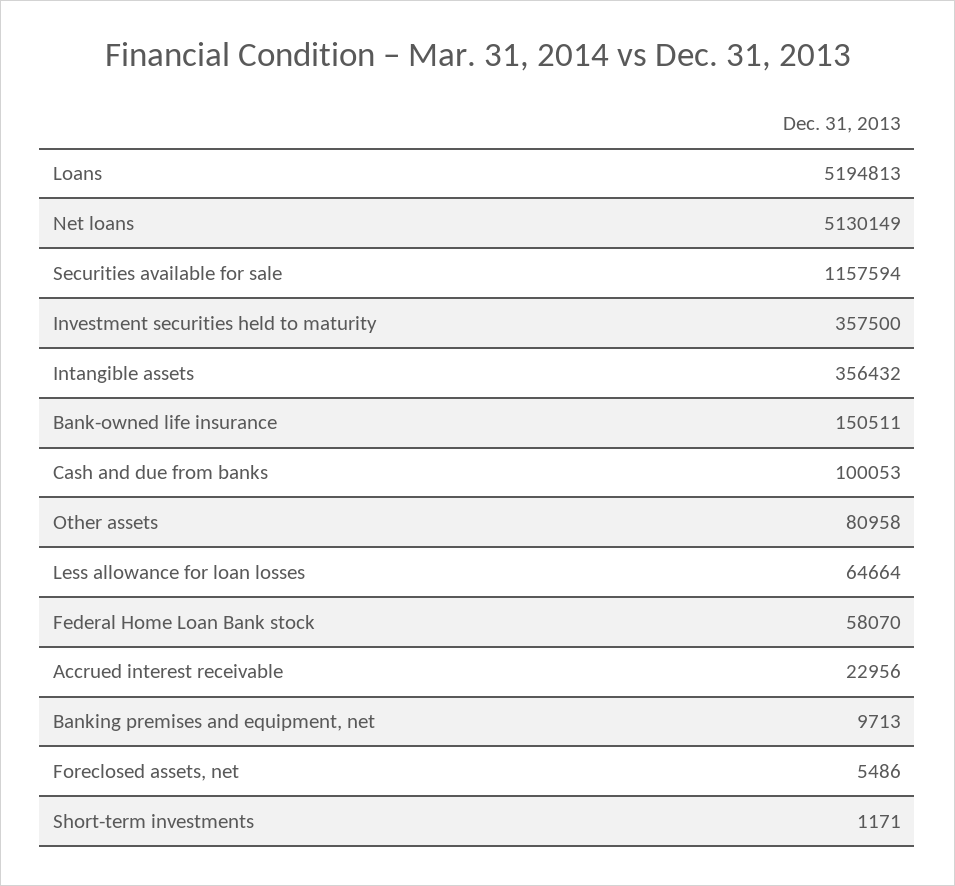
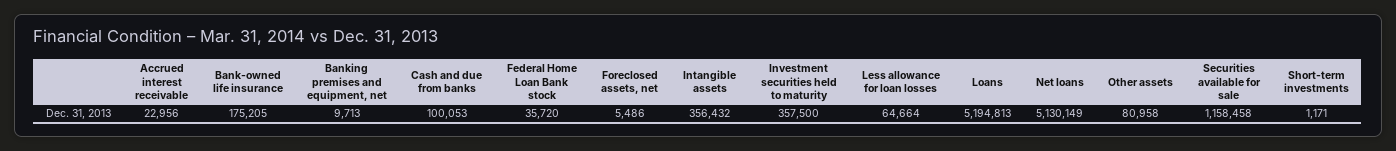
  {
    "Loans": 5194813,
    "Net loans": 5130149,
-   "Securities available for sale": 1157594,
+   "Securities available for sale": 1158458,
    "Investment securities held to maturity": 357500,
    "Intangible assets": 356432,
-   "Bank-owned life insurance": 150511,
+   "Bank-owned life insurance": 175205,
    "Cash and due from banks": 100053,
    "Other assets": 80958,
    "Less allowance for loan losses": 64664,
-   "Federal Home Loan Bank stock": 58070,
+   "Federal Home Loan Bank stock": 35720,
    "Accrued interest receivable": 22956,
    "Banking premises and equipment, net": 9713,
    "Foreclosed assets, net": 5486,
    "Short-term investments": 1171
  }

